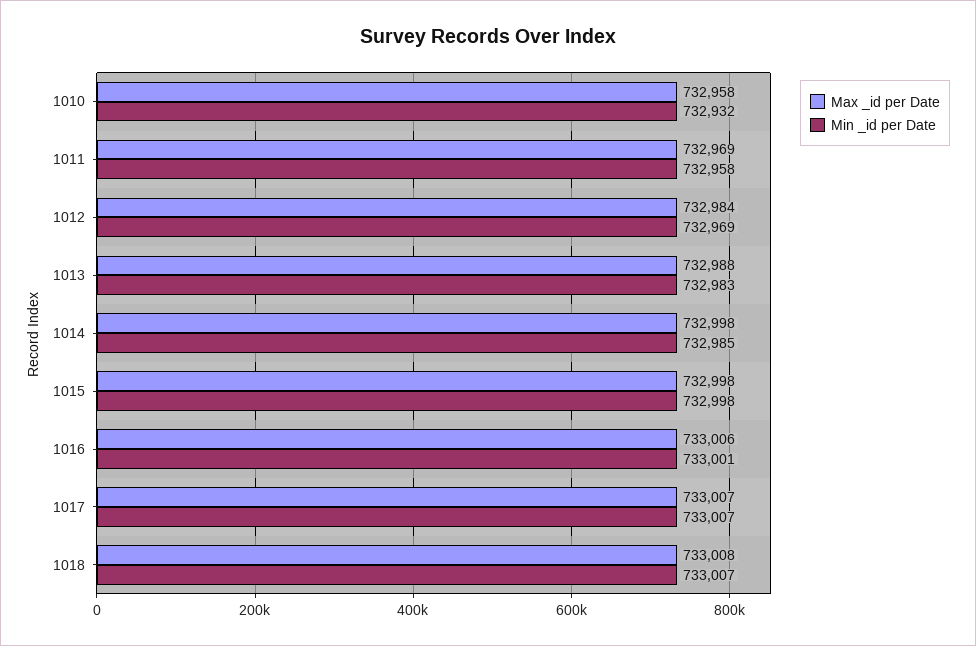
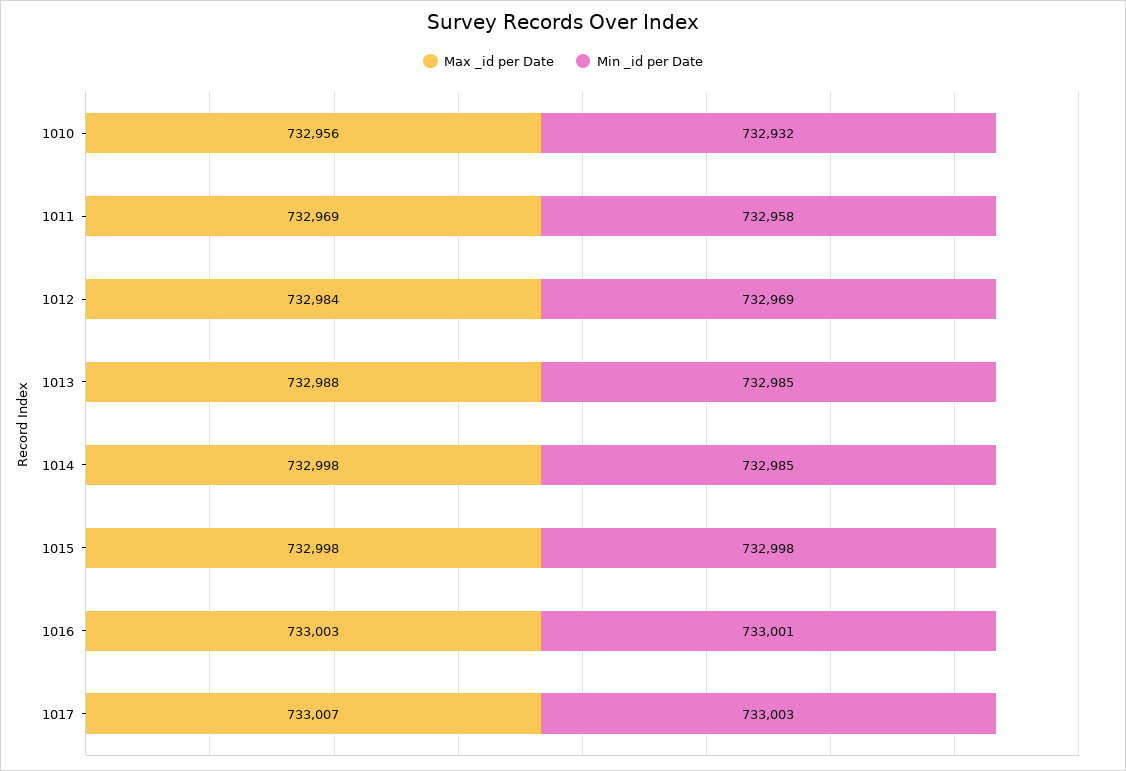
  {
    "Max _id per Date": {
-     "1010": 732958,
+     "1010": 732956,
      "1011": 732969,
      "1012": 732984,
      "1013": 732988,
      "1014": 732998,
      "1015": 732998,
-     "1016": 733006,
+     "1016": 733003,
-     "1017": 733007,
+     "1017": 733007
-     "1018": 733008
    },
    "Min _id per Date": {
      "1010": 732932,
      "1011": 732958,
      "1012": 732969,
-     "1013": 732983,
+     "1013": 732985,
      "1014": 732985,
      "1015": 732998,
      "1016": 733001,
-     "1017": 733007,
+     "1017": 733003
-     "1018": 733007
    }
  }

